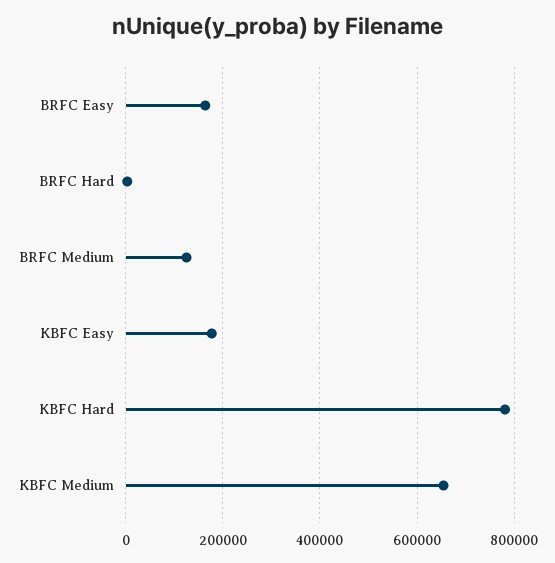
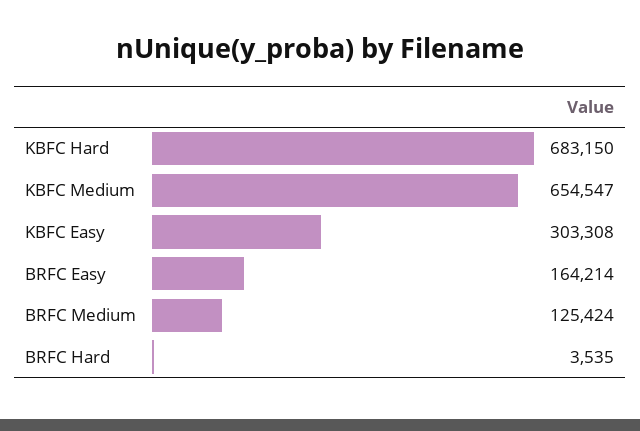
  {
    "BRFC Easy": 164214,
    "BRFC Hard": 3535,
    "BRFC Medium": 125424,
-   "KBFC Easy": 180000,
+   "KBFC Easy": 303308,
-   "KBFC Hard": 780000,
+   "KBFC Hard": 683150,
    "KBFC Medium": 654547
  }

